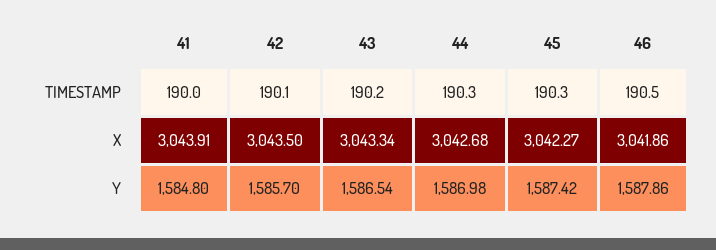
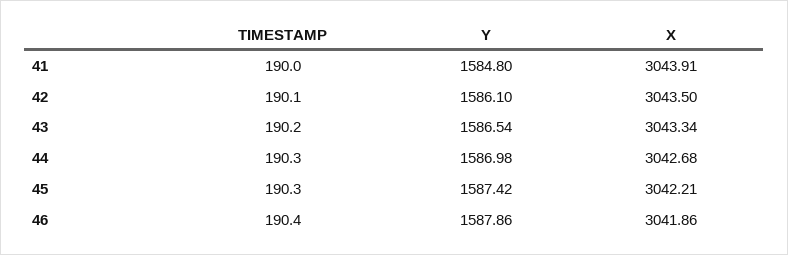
  {
    "41": {
      "TIMESTAMP": 190,
      "X": 3043.91,
      "Y": 1584.8
    },
    "42": {
      "TIMESTAMP": 190.1,
      "X": 3043.5,
-     "Y": 1585.7
+     "Y": 1586.1
    },
    "43": {
      "TIMESTAMP": 190.2,
      "X": 3043.34,
      "Y": 1586.54
    },
    "44": {
      "TIMESTAMP": 190.3,
      "X": 3042.68,
      "Y": 1586.98
    },
    "45": {
      "TIMESTAMP": 190.3,
-     "X": 3042.27,
+     "X": 3042.21,
      "Y": 1587.42
    },
    "46": {
-     "TIMESTAMP": 190.5,
+     "TIMESTAMP": 190.4,
      "X": 3041.86,
      "Y": 1587.86
    }
  }

